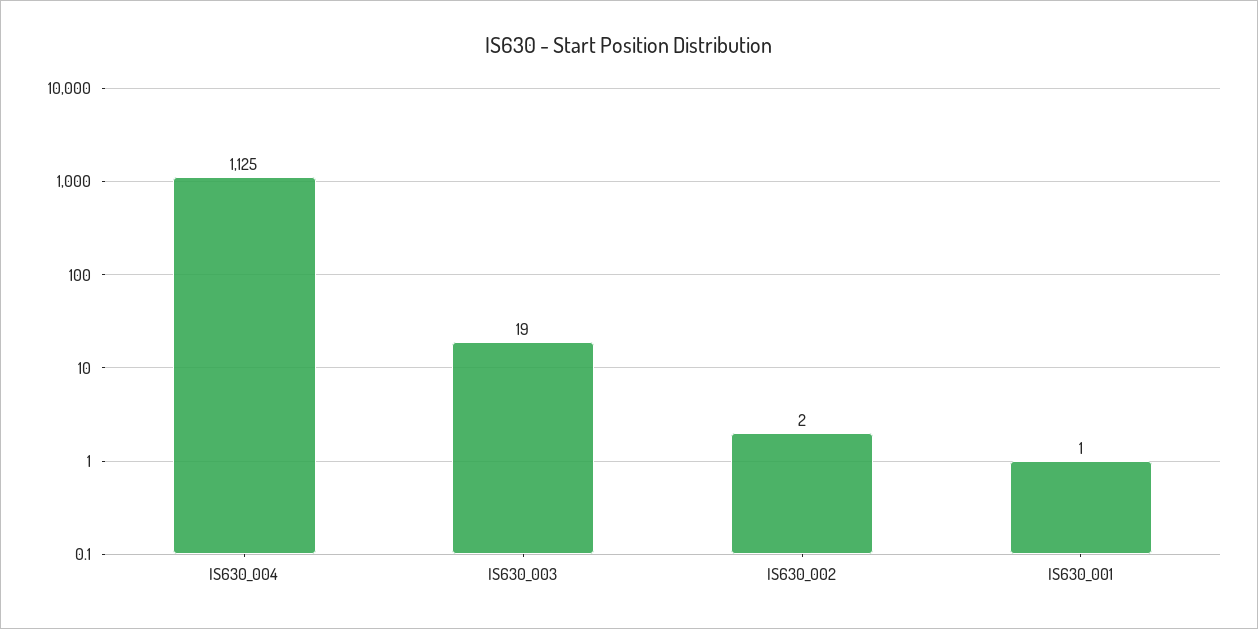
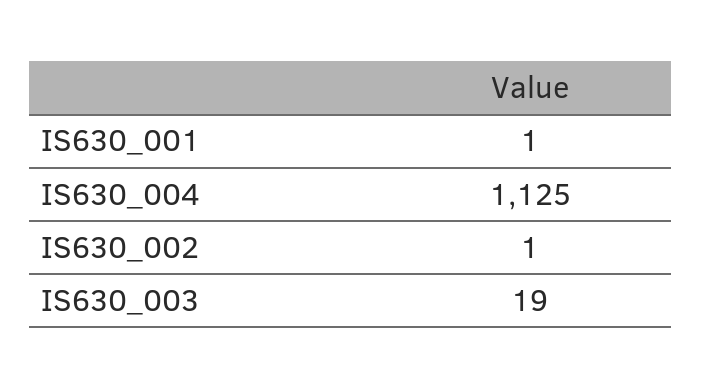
  {
    "IS630_004": 1125,
    "IS630_003": 19,
-   "IS630_002": 2,
+   "IS630_002": 1,
    "IS630_001": 1
  }

